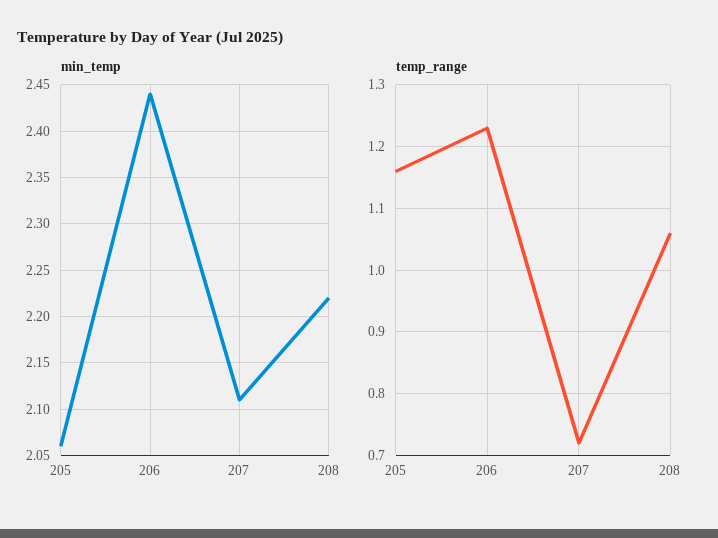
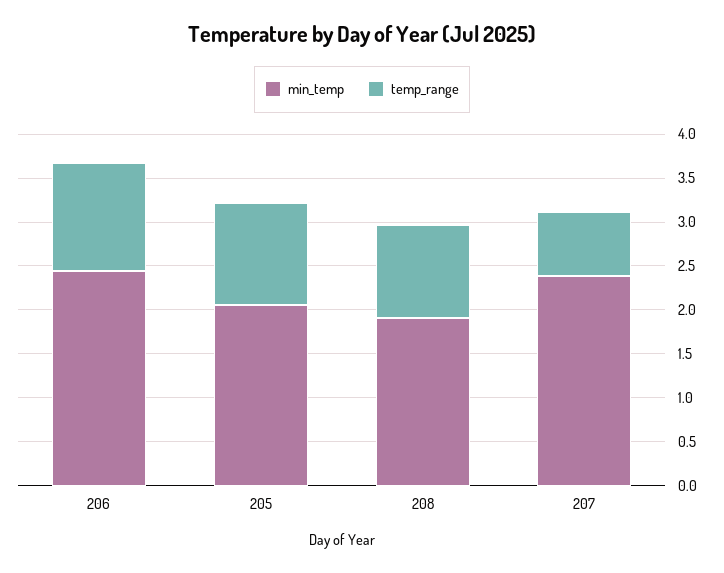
  {
    "min_temp": {
      "205": 2.06,
      "206": 2.44,
-     "207": 2.11,
+     "207": 2.4,
-     "208": 2.22
+     "208": 1.9
    },
    "temp_range": {
      "205": 1.16,
      "206": 1.23,
      "207": 0.72,
      "208": 1.06
    }
  }

